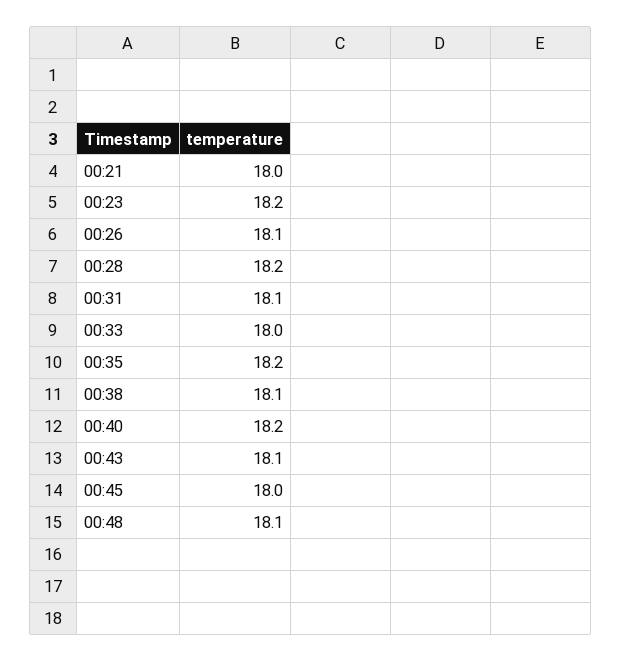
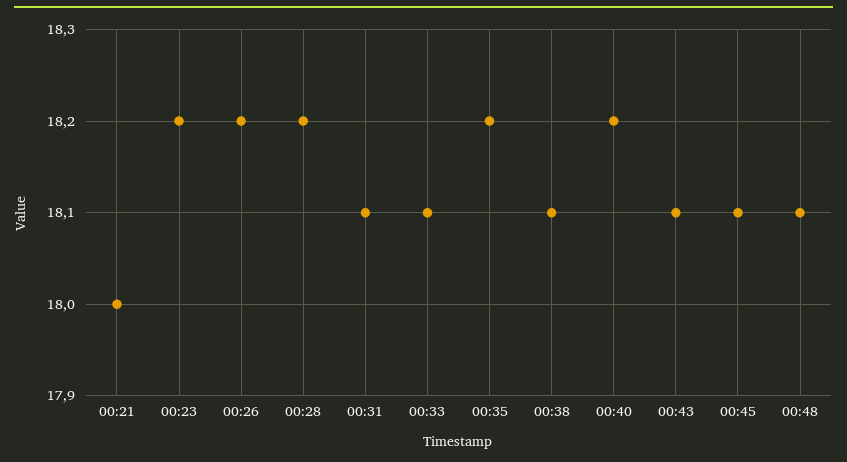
  {
    "00:21": 18,
    "00:23": 18.2,
-   "00:26": 18.1,
+   "00:26": 18.2,
    "00:28": 18.2,
    "00:31": 18.1,
-   "00:33": 18,
+   "00:33": 18.1,
    "00:35": 18.2,
    "00:38": 18.1,
    "00:40": 18.2,
    "00:43": 18.1,
-   "00:45": 18,
+   "00:45": 18.1,
    "00:48": 18.1
  }

